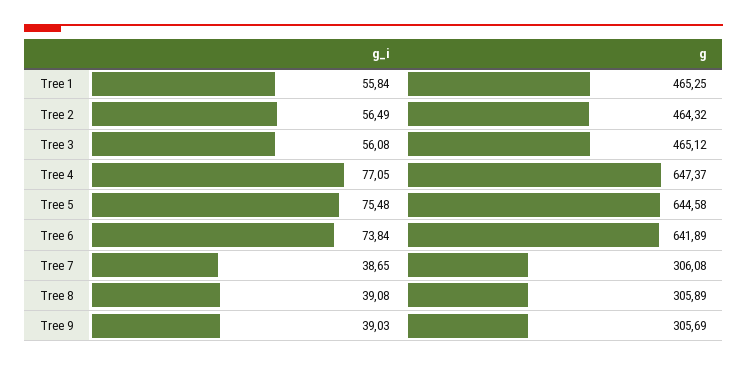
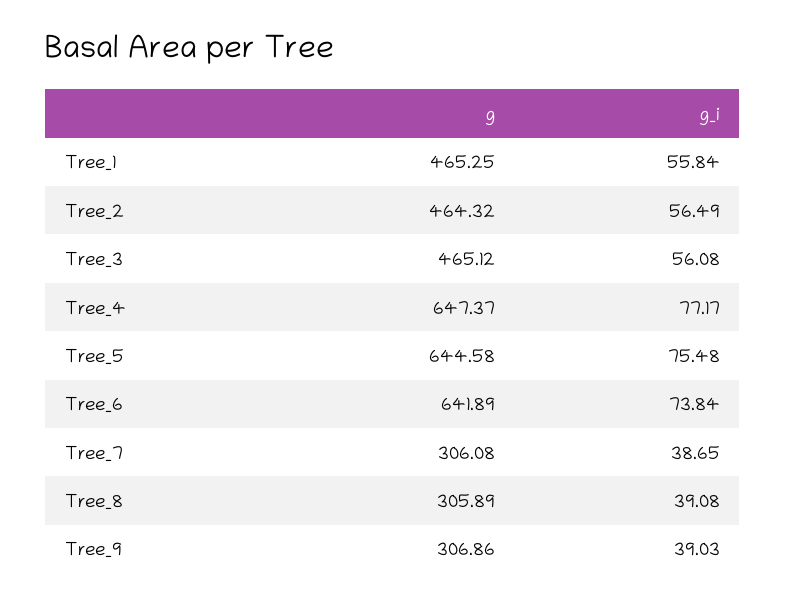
  {
    "g_i": {
      "Tree 1": 55.84,
      "Tree 2": 56.49,
      "Tree 3": 56.08,
-     "Tree 4": 77.05,
+     "Tree 4": 77.17,
      "Tree 5": 75.48,
      "Tree 6": 73.84,
      "Tree 7": 38.65,
      "Tree 8": 39.08,
      "Tree 9": 39.03
    },
    "g": {
      "Tree 1": 465.25,
      "Tree 2": 464.32,
      "Tree 3": 465.12,
      "Tree 4": 647.37,
      "Tree 5": 644.58,
      "Tree 6": 641.89,
      "Tree 7": 306.08,
      "Tree 8": 305.89,
-     "Tree 9": 305.69
+     "Tree 9": 306.86
    }
  }

